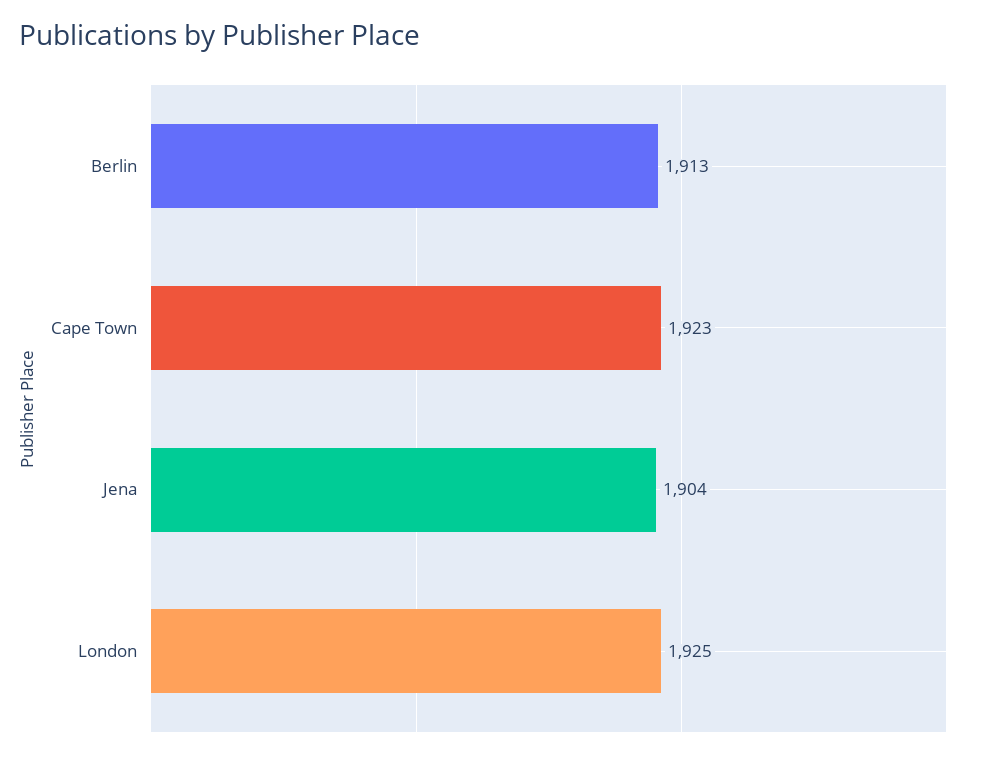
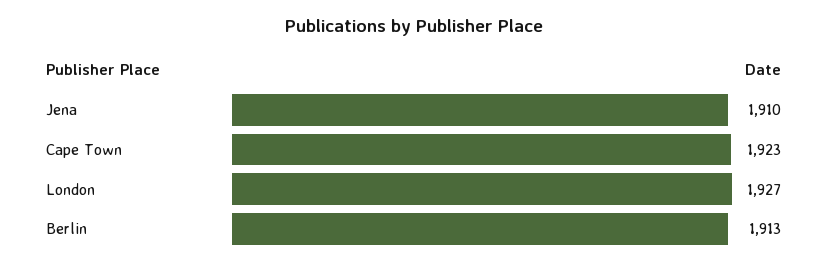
  {
    "Berlin": 1913,
    "Cape Town": 1923,
-   "Jena": 1904,
+   "Jena": 1910,
-   "London": 1925
+   "London": 1927
  }

